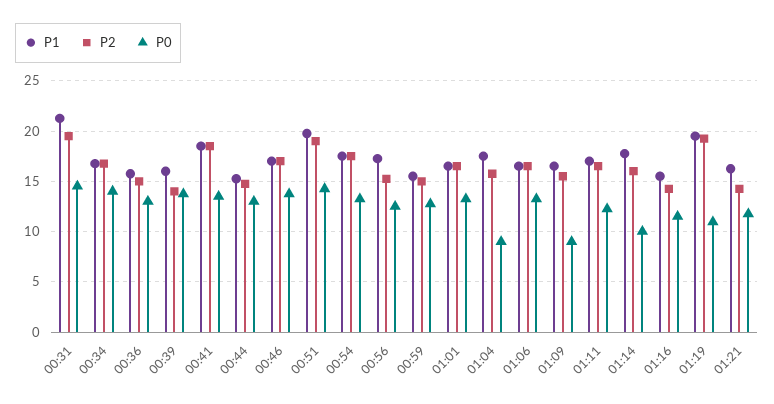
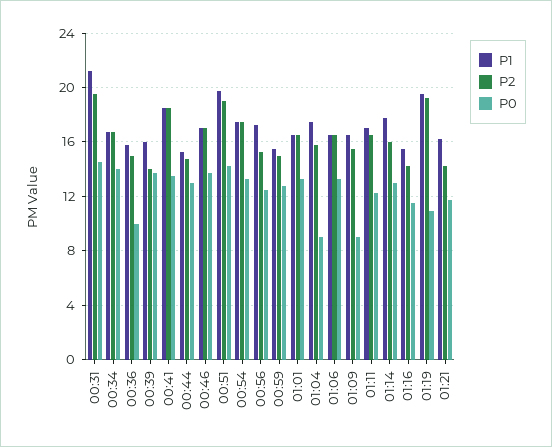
  {
    "P1": {
      "00:31": 21.5,
      "00:34": 17,
      "00:36": 16,
      "00:39": 16,
      "00:41": 18.5,
      "00:44": 15.5,
      "00:46": 17,
      "00:51": 20,
      "00:54": 17.5,
      "00:56": 17.5,
      "00:59": 15.5,
      "01:01": 16.5,
      "01:04": 17.5,
      "01:06": 16.5,
      "01:09": 16.5,
      "01:11": 17,
      "01:14": 18,
      "01:16": 15.5,
      "01:19": 19.5,
      "01:21": 16.5
    },
    "P2": {
      "00:31": 19.5,
      "00:34": 17,
      "00:36": 15,
      "00:39": 14,
      "00:41": 18.5,
      "00:44": 15,
      "00:46": 17,
      "00:51": 19,
      "00:54": 17.5,
      "00:56": 15.5,
      "00:59": 15,
      "01:01": 16.5,
      "01:04": 16,
      "01:06": 16.5,
      "01:09": 15.5,
      "01:11": 16.5,
      "01:14": 16,
      "01:16": 14.5,
      "01:19": 19.5,
      "01:21": 14.5
    },
    "P0": {
      "00:31": 14.5,
      "00:34": 14,
-     "00:36": 13,
+     "00:36": 10,
      "00:39": 14,
      "00:41": 13.5,
      "00:44": 13,
      "00:46": 14,
      "00:51": 14.5,
      "00:54": 13.5,
      "00:56": 12.5,
      "00:59": 13,
      "01:01": 13.5,
      "01:04": 9,
      "01:06": 13.5,
      "01:09": 9,
      "01:11": 12.5,
-     "01:14": 10,
+     "01:14": 13,
      "01:16": 11.5,
      "01:19": 11,
      "01:21": 12
    }
  }

